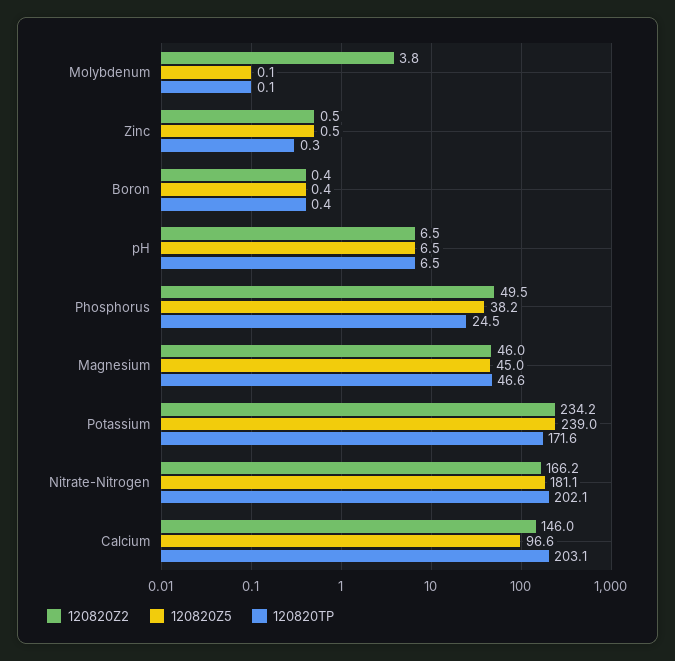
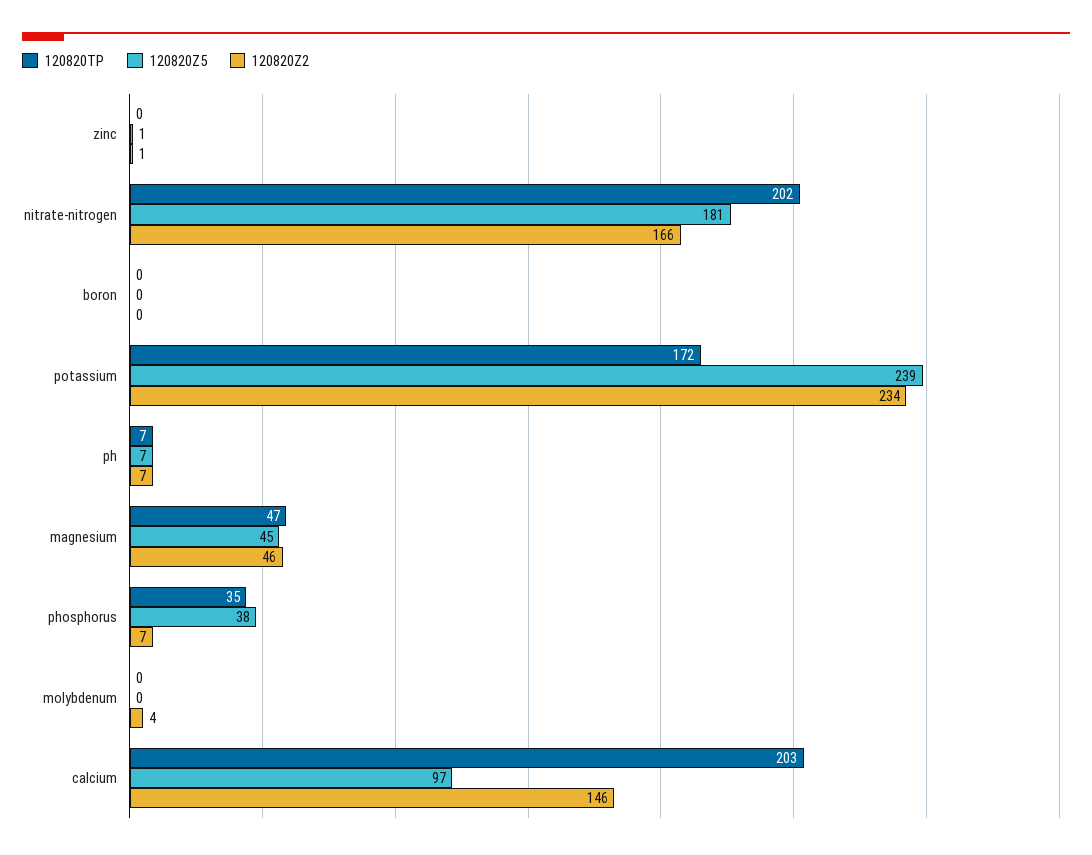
  {
    "120820Z2": {
      "Molybdenum": 3.8,
      "Zinc": 0.5,
      "Boron": 0.4,
      "pH": 6.5,
-     "Phosphorus": 49.5,
+     "Phosphorus": 7,
      "Magnesium": 46,
      "Potassium": 234.2,
      "Nitrate-Nitrogen": 166.2,
      "Calcium": 146
    },
    "120820Z5": {
      "Molybdenum": 0.1,
      "Zinc": 0.5,
      "Boron": 0.4,
      "pH": 6.5,
      "Phosphorus": 38.2,
      "Magnesium": 45,
      "Potassium": 239,
      "Nitrate-Nitrogen": 181.1,
      "Calcium": 96.6
    },
    "120820TP": {
      "Molybdenum": 0.1,
      "Zinc": 0.3,
      "Boron": 0.4,
      "pH": 6.5,
-     "Phosphorus": 24.5,
+     "Phosphorus": 35,
      "Magnesium": 46.6,
      "Potassium": 171.6,
      "Nitrate-Nitrogen": 202.1,
      "Calcium": 203.1
    }
  }

